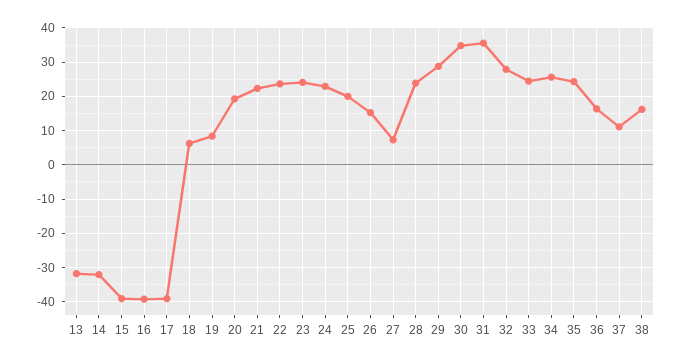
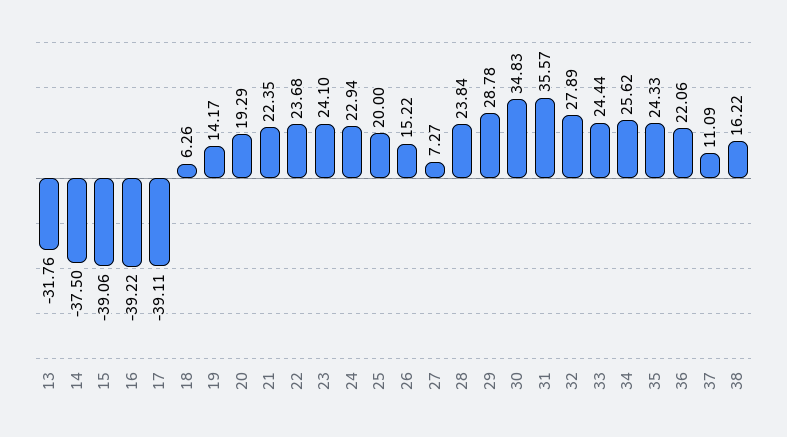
  {
    "13": -31.76,
-   "14": -32,
+   "14": -37.5,
    "15": -39.06,
    "16": -39.22,
    "17": -39.11,
    "18": 6.26,
-   "19": 8,
+   "19": 14.17,
    "20": 19.29,
    "21": 22.35,
    "22": 23.68,
    "23": 24.1,
    "24": 22.94,
    "25": 20,
    "26": 15.22,
    "27": 7.27,
    "28": 23.84,
    "29": 28.78,
    "30": 34.83,
    "31": 35.57,
    "32": 27.89,
    "33": 24.44,
    "34": 25.62,
    "35": 24.33,
-   "36": 16,
+   "36": 22.06,
    "37": 11.09,
    "38": 16.22
  }

